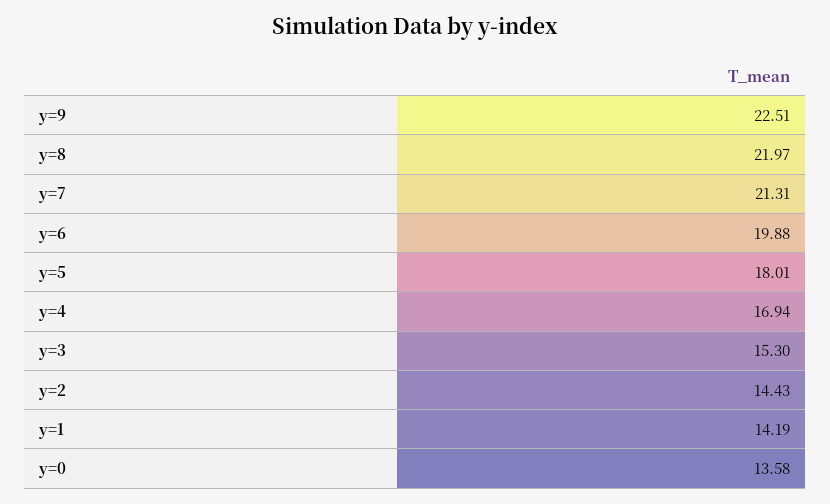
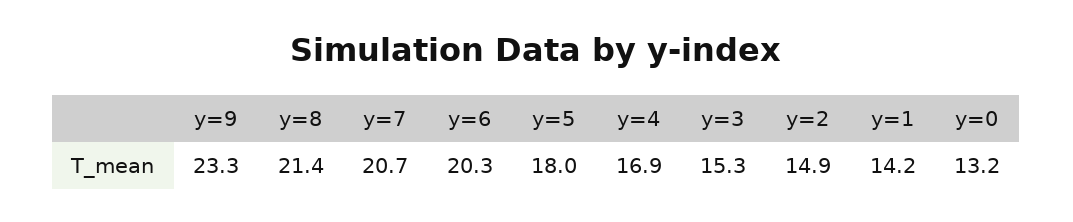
  {
-   "y=9": 22.51,
+   "y=9": 23.3,
-   "y=8": 21.97,
+   "y=8": 21.4,
-   "y=7": 21.31,
+   "y=7": 20.7,
-   "y=6": 19.88,
+   "y=6": 20.3,
    "y=5": 18.01,
    "y=4": 16.94,
    "y=3": 15.3,
-   "y=2": 14.43,
+   "y=2": 14.9,
    "y=1": 14.19,
-   "y=0": 13.58
+   "y=0": 13.2
  }

